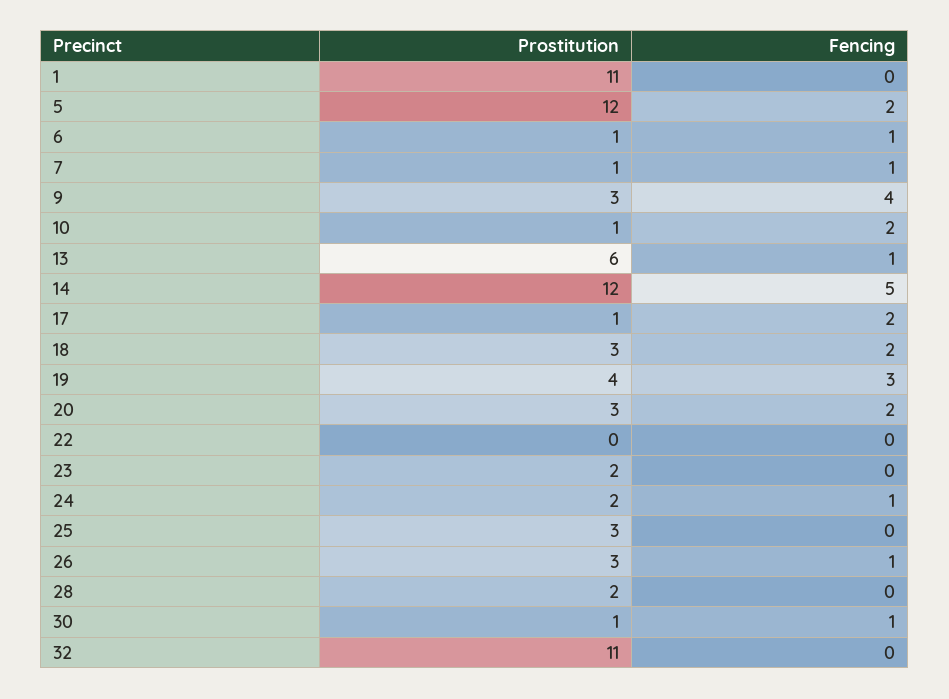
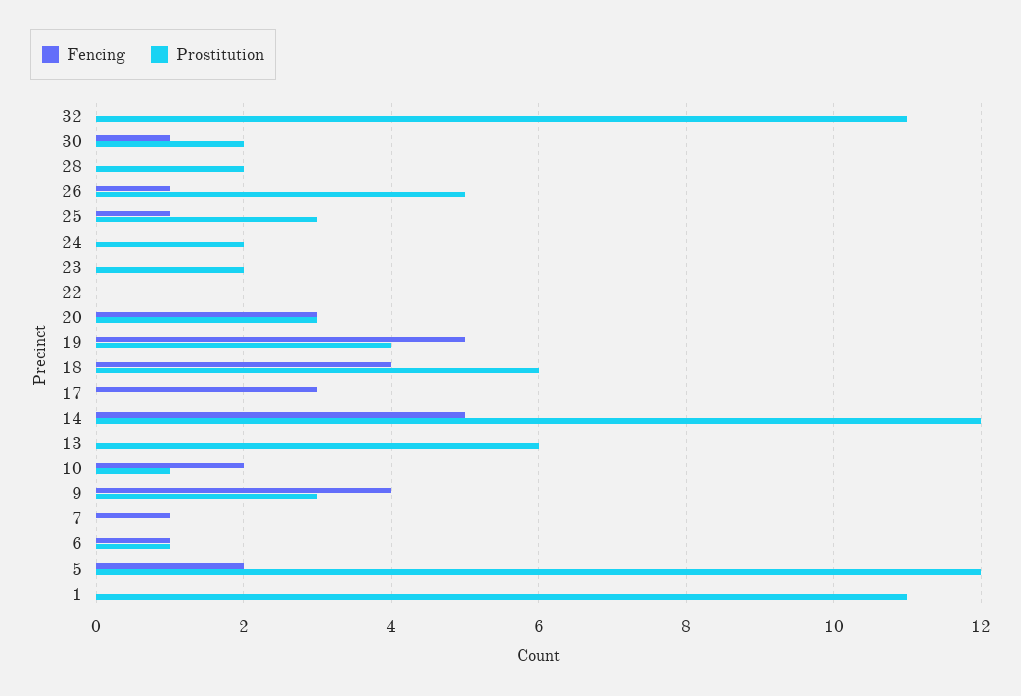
  {
    "Prostitution": {
      "1": 11,
      "5": 12,
      "6": 1,
-     "7": 1,
+     "7": 0,
      "9": 3,
      "10": 1,
      "13": 6,
      "14": 12,
-     "17": 1,
+     "17": 0,
-     "18": 3,
+     "18": 6,
      "19": 4,
      "20": 3,
      "22": 0,
      "23": 2,
      "24": 2,
      "25": 3,
-     "26": 3,
+     "26": 5,
      "28": 2,
-     "30": 1,
+     "30": 2,
      "32": 11
    },
    "Fencing": {
      "1": 0,
      "5": 2,
      "6": 1,
      "7": 1,
      "9": 4,
      "10": 2,
-     "13": 1,
+     "13": 0,
      "14": 5,
-     "17": 2,
+     "17": 3,
-     "18": 2,
+     "18": 4,
-     "19": 3,
+     "19": 5,
-     "20": 2,
+     "20": 3,
      "22": 0,
      "23": 0,
-     "24": 1,
+     "24": 0,
-     "25": 0,
+     "25": 1,
      "26": 1,
      "28": 0,
      "30": 1,
      "32": 0
    }
  }

